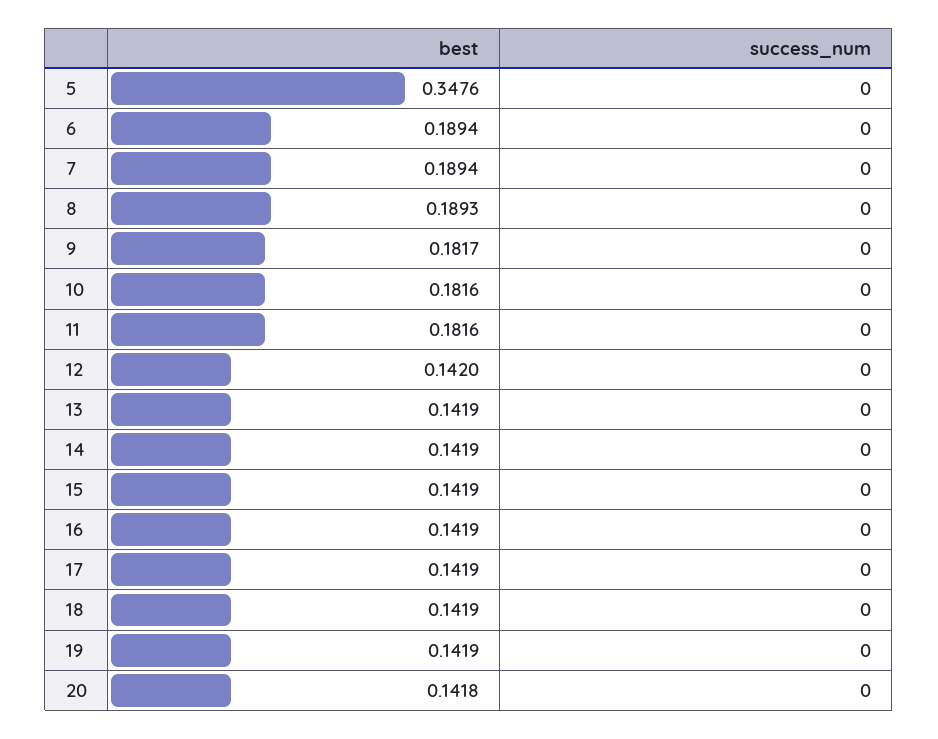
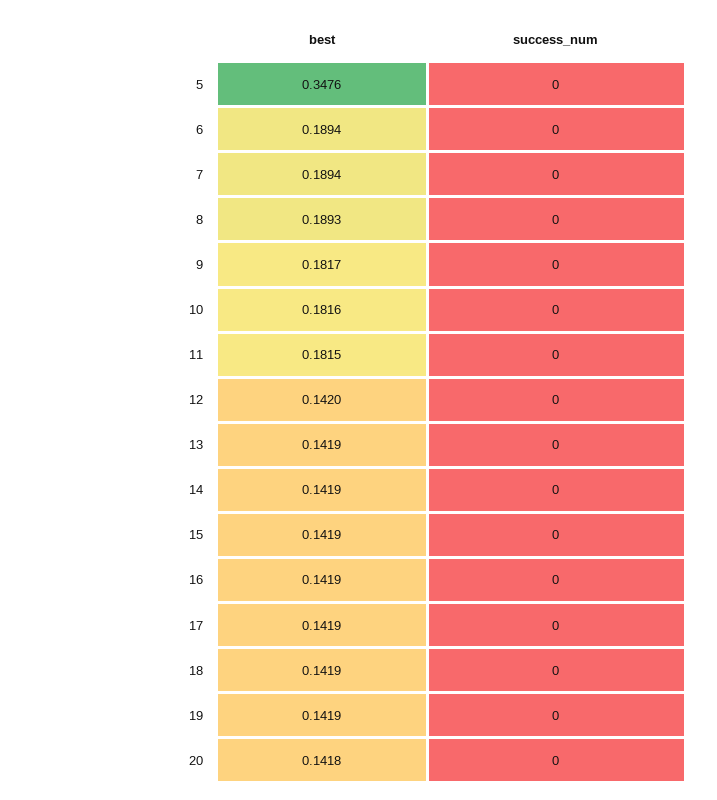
  {
    "best": {
      "5": 0.3476,
      "6": 0.1894,
      "7": 0.1894,
      "8": 0.1893,
      "9": 0.1817,
      "10": 0.1816,
-     "11": 0.1816,
+     "11": 0.1815,
      "12": 0.142,
      "13": 0.1419,
      "14": 0.1419,
      "15": 0.1419,
      "16": 0.1419,
      "17": 0.1419,
      "18": 0.1419,
      "19": 0.1419,
      "20": 0.1418
    },
    "success_num": {
      "5": 0,
      "6": 0,
      "7": 0,
      "8": 0,
      "9": 0,
      "10": 0,
      "11": 0,
      "12": 0,
      "13": 0,
      "14": 0,
      "15": 0,
      "16": 0,
      "17": 0,
      "18": 0,
      "19": 0,
      "20": 0
    }
  }

